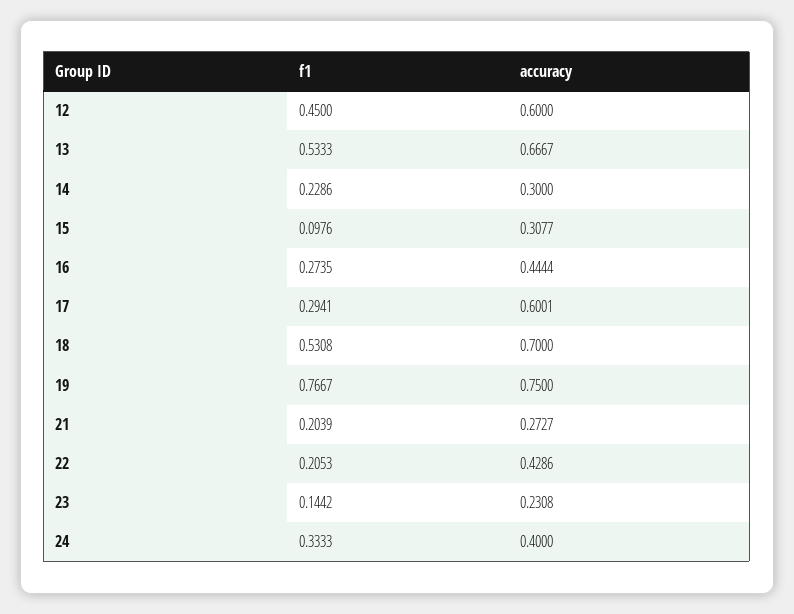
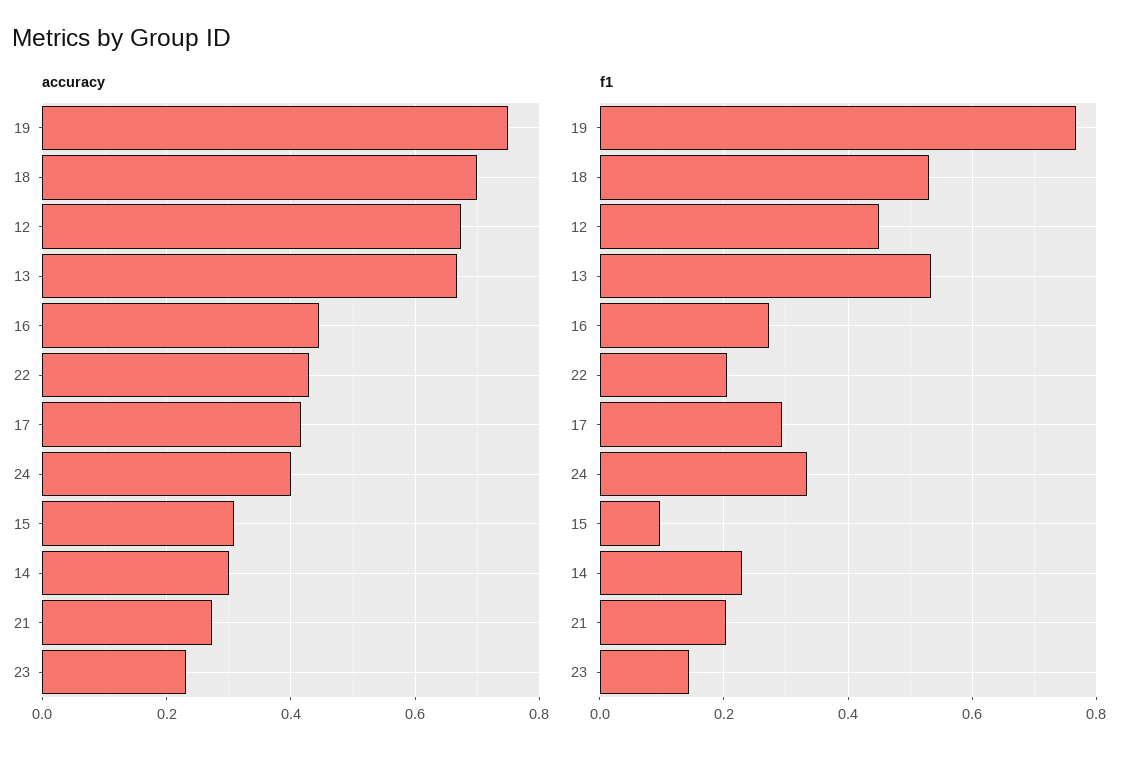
  {
    "f1": {
      "12": 0.45,
      "13": 0.5333,
      "14": 0.2286,
      "15": 0.0976,
      "16": 0.2735,
      "17": 0.2941,
      "18": 0.5308,
      "19": 0.7667,
      "21": 0.2039,
      "22": 0.2053,
      "23": 0.1442,
      "24": 0.3333
    },
    "accuracy": {
-     "12": 0.6,
+     "12": 0.68,
      "13": 0.6667,
      "14": 0.3,
      "15": 0.3077,
      "16": 0.4444,
-     "17": 0.6001,
+     "17": 0.42,
      "18": 0.7,
      "19": 0.75,
      "21": 0.2727,
      "22": 0.4286,
      "23": 0.2308,
      "24": 0.4
    }
  }

